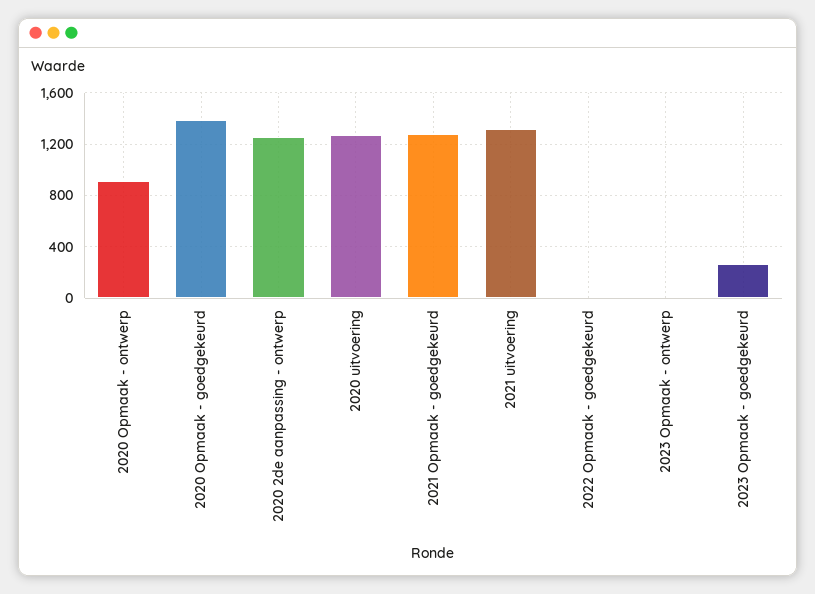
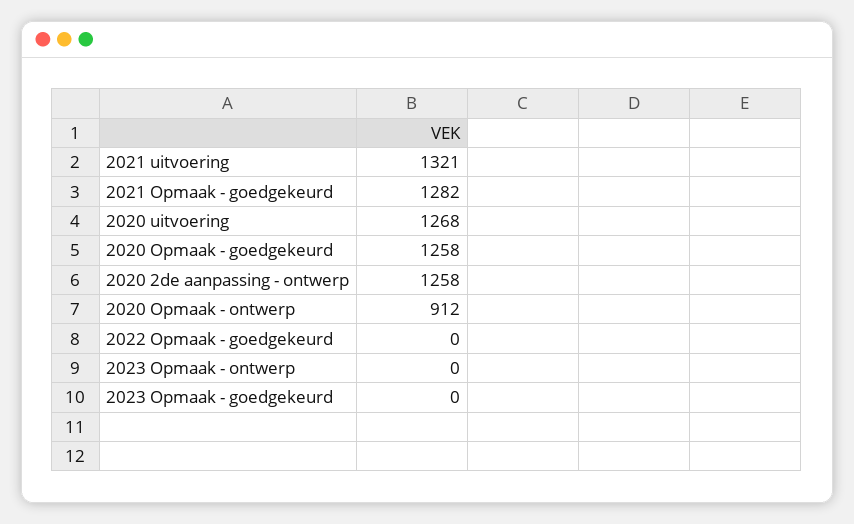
  {
    "2020 Opmaak - ontwerp": 912,
-   "2020 Opmaak - goedgekeurd": 1400,
+   "2020 Opmaak - goedgekeurd": 1258,
    "2020 2de aanpassing - ontwerp": 1258,
    "2020 uitvoering": 1268,
    "2021 Opmaak - goedgekeurd": 1282,
    "2021 uitvoering": 1321,
    "2022 Opmaak - goedgekeurd": 0,
    "2023 Opmaak - ontwerp": 0,
-   "2023 Opmaak - goedgekeurd": 250
+   "2023 Opmaak - goedgekeurd": 0
  }

